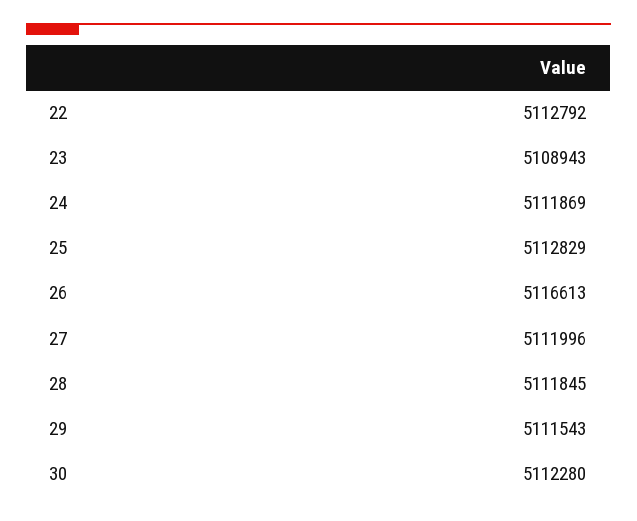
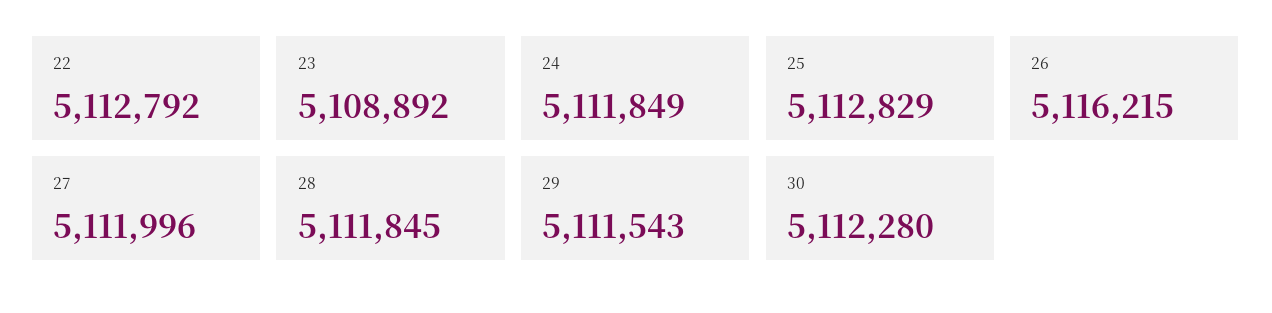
  {
    "22": 5112792,
-   "23": 5108943,
+   "23": 5108892,
-   "24": 5111869,
+   "24": 5111849,
    "25": 5112829,
-   "26": 5116613,
+   "26": 5116215,
    "27": 5111996,
    "28": 5111845,
    "29": 5111543,
    "30": 5112280
  }

